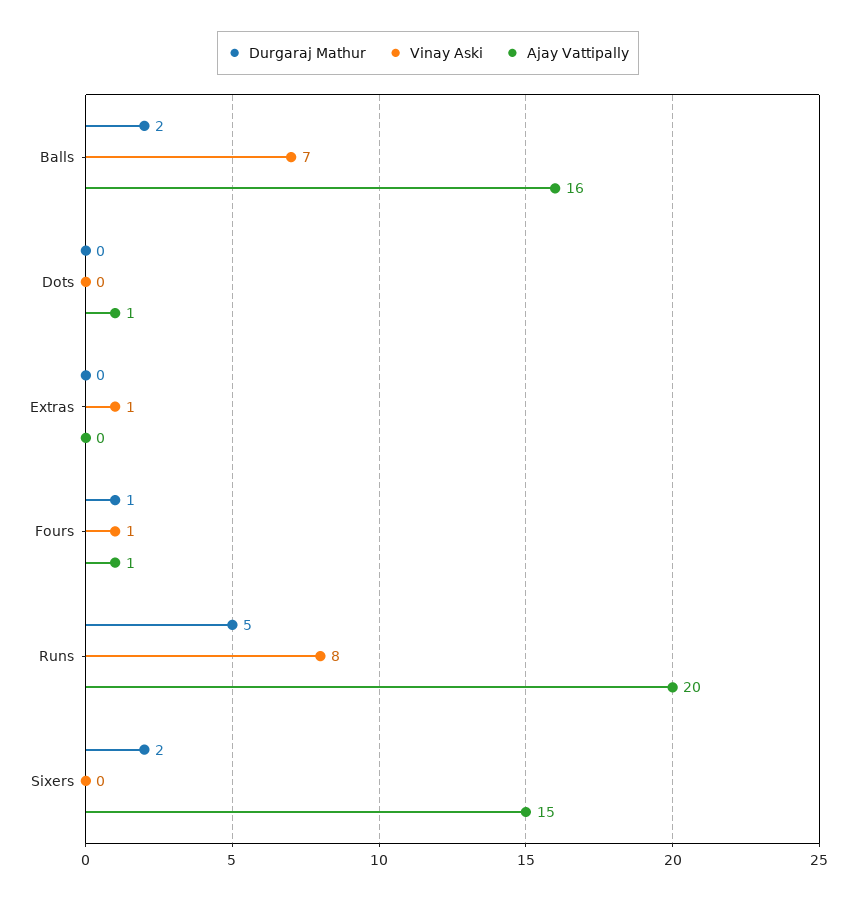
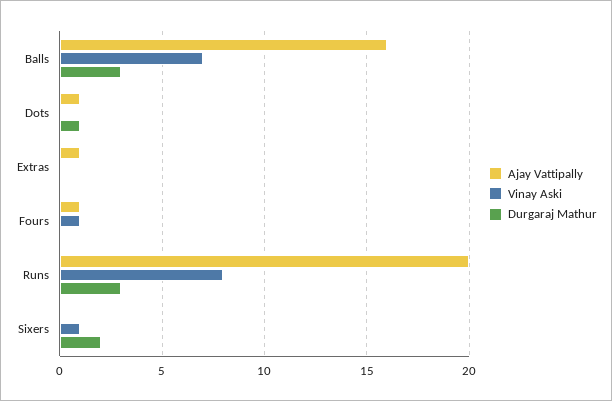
  {
    "Durgaraj Mathur": {
-     "Balls": 2,
+     "Balls": 3,
-     "Dots": 0,
+     "Dots": 1,
      "Extras": 0,
-     "Fours": 1,
+     "Fours": 0,
-     "Runs": 5,
+     "Runs": 3,
      "Sixers": 2
    },
    "Vinay Aski": {
      "Balls": 7,
      "Dots": 0,
-     "Extras": 1,
+     "Extras": 0,
      "Fours": 1,
      "Runs": 8,
-     "Sixers": 0
+     "Sixers": 1
    },
    "Ajay Vattipally": {
      "Balls": 16,
      "Dots": 1,
-     "Extras": 0,
+     "Extras": 1,
      "Fours": 1,
      "Runs": 20,
-     "Sixers": 15
+     "Sixers": 0
    }
  }

